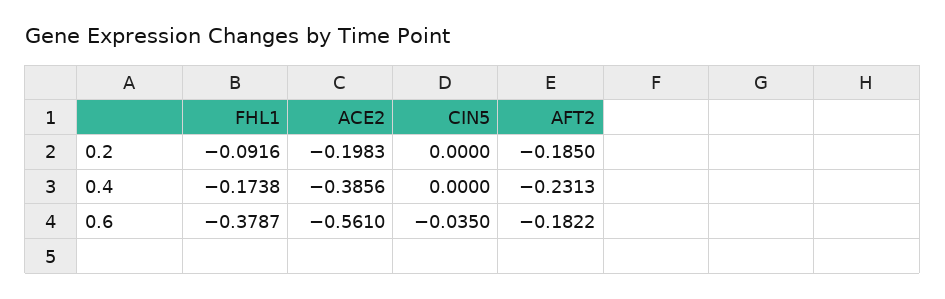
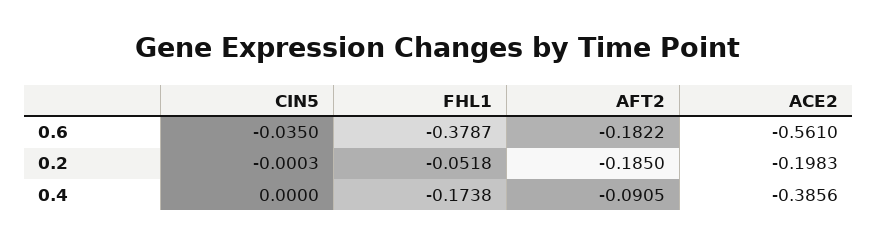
  {
    "FHL1": {
-     "0.2": -0.0916,
+     "0.2": -0.0518,
      "0.4": -0.1738,
      "0.6": -0.3787
    },
    "ACE2": {
      "0.2": -0.1983,
      "0.4": -0.3856,
      "0.6": -0.561
    },
    "CIN5": {
-     "0.2": 0,
+     "0.2": -0.0003,
      "0.4": 0,
      "0.6": -0.035
    },
    "AFT2": {
      "0.2": -0.185,
-     "0.4": -0.2313,
+     "0.4": -0.0905,
      "0.6": -0.1822
    }
  }

